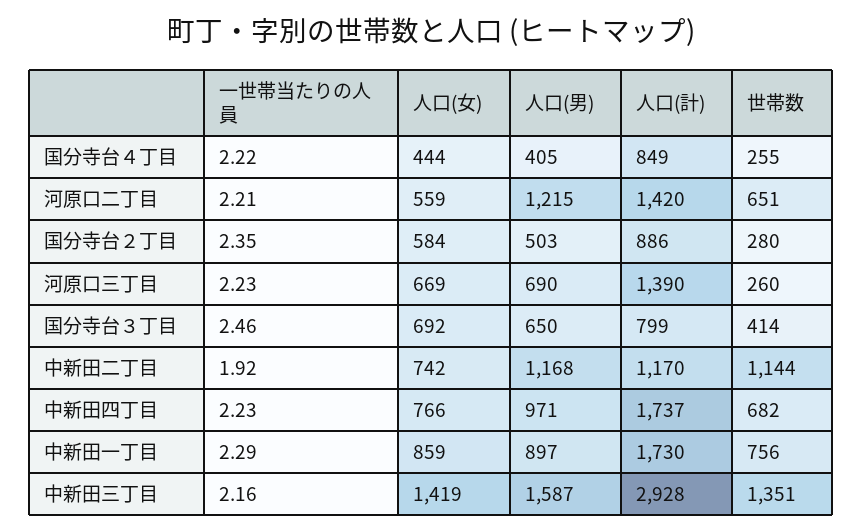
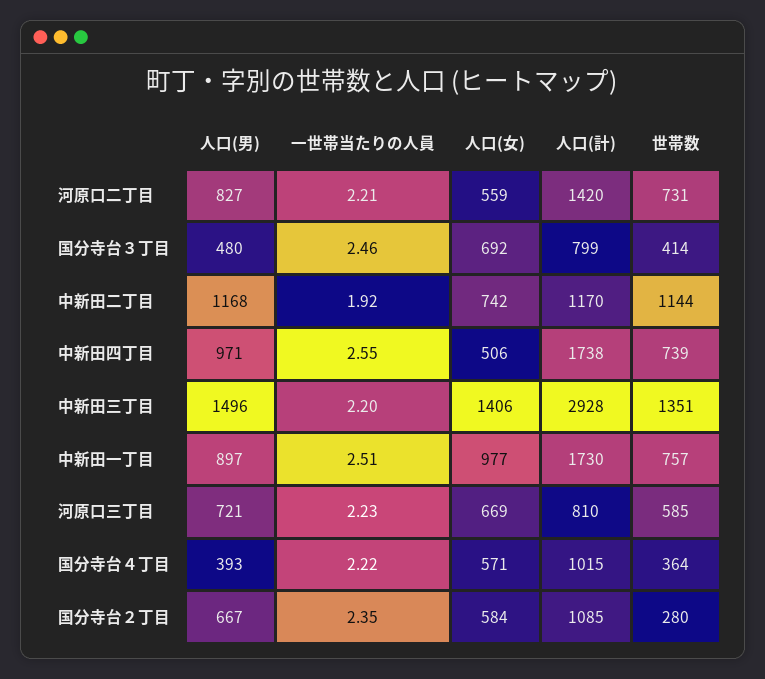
  {
    "一世帯当たりの人員": {
      "国分寺台４丁目": 2.22,
      "河原口二丁目": 2.21,
      "国分寺台２丁目": 2.35,
      "河原口三丁目": 2.23,
      "国分寺台３丁目": 2.46,
      "中新田二丁目": 1.92,
-     "中新田四丁目": 2.23,
+     "中新田四丁目": 2.55,
-     "中新田一丁目": 2.29,
+     "中新田一丁目": 2.51,
-     "中新田三丁目": 2.16
+     "中新田三丁目": 2.2
    },
    "人口(女)": {
-     "国分寺台４丁目": 444,
+     "国分寺台４丁目": 571,
      "河原口二丁目": 559,
      "国分寺台２丁目": 584,
      "河原口三丁目": 669,
      "国分寺台３丁目": 692,
      "中新田二丁目": 742,
-     "中新田四丁目": 766,
+     "中新田四丁目": 506,
-     "中新田一丁目": 859,
+     "中新田一丁目": 977,
-     "中新田三丁目": 1419
+     "中新田三丁目": 1406
    },
    "人口(男)": {
-     "国分寺台４丁目": 405,
+     "国分寺台４丁目": 393,
-     "河原口二丁目": 1215,
+     "河原口二丁目": 827,
-     "国分寺台２丁目": 503,
+     "国分寺台２丁目": 667,
-     "河原口三丁目": 690,
+     "河原口三丁目": 721,
-     "国分寺台３丁目": 650,
+     "国分寺台３丁目": 480,
      "中新田二丁目": 1168,
      "中新田四丁目": 971,
      "中新田一丁目": 897,
-     "中新田三丁目": 1587
+     "中新田三丁目": 1496
    },
    "人口(計)": {
-     "国分寺台４丁目": 849,
+     "国分寺台４丁目": 1015,
      "河原口二丁目": 1420,
-     "国分寺台２丁目": 886,
+     "国分寺台２丁目": 1085,
-     "河原口三丁目": 1390,
+     "河原口三丁目": 810,
      "国分寺台３丁目": 799,
      "中新田二丁目": 1170,
-     "中新田四丁目": 1737,
+     "中新田四丁目": 1738,
      "中新田一丁目": 1730,
      "中新田三丁目": 2928
    },
    "世帯数": {
-     "国分寺台４丁目": 255,
+     "国分寺台４丁目": 364,
-     "河原口二丁目": 651,
+     "河原口二丁目": 731,
      "国分寺台２丁目": 280,
-     "河原口三丁目": 260,
+     "河原口三丁目": 585,
      "国分寺台３丁目": 414,
      "中新田二丁目": 1144,
-     "中新田四丁目": 682,
+     "中新田四丁目": 739,
-     "中新田一丁目": 756,
+     "中新田一丁目": 757,
      "中新田三丁目": 1351
    }
  }

